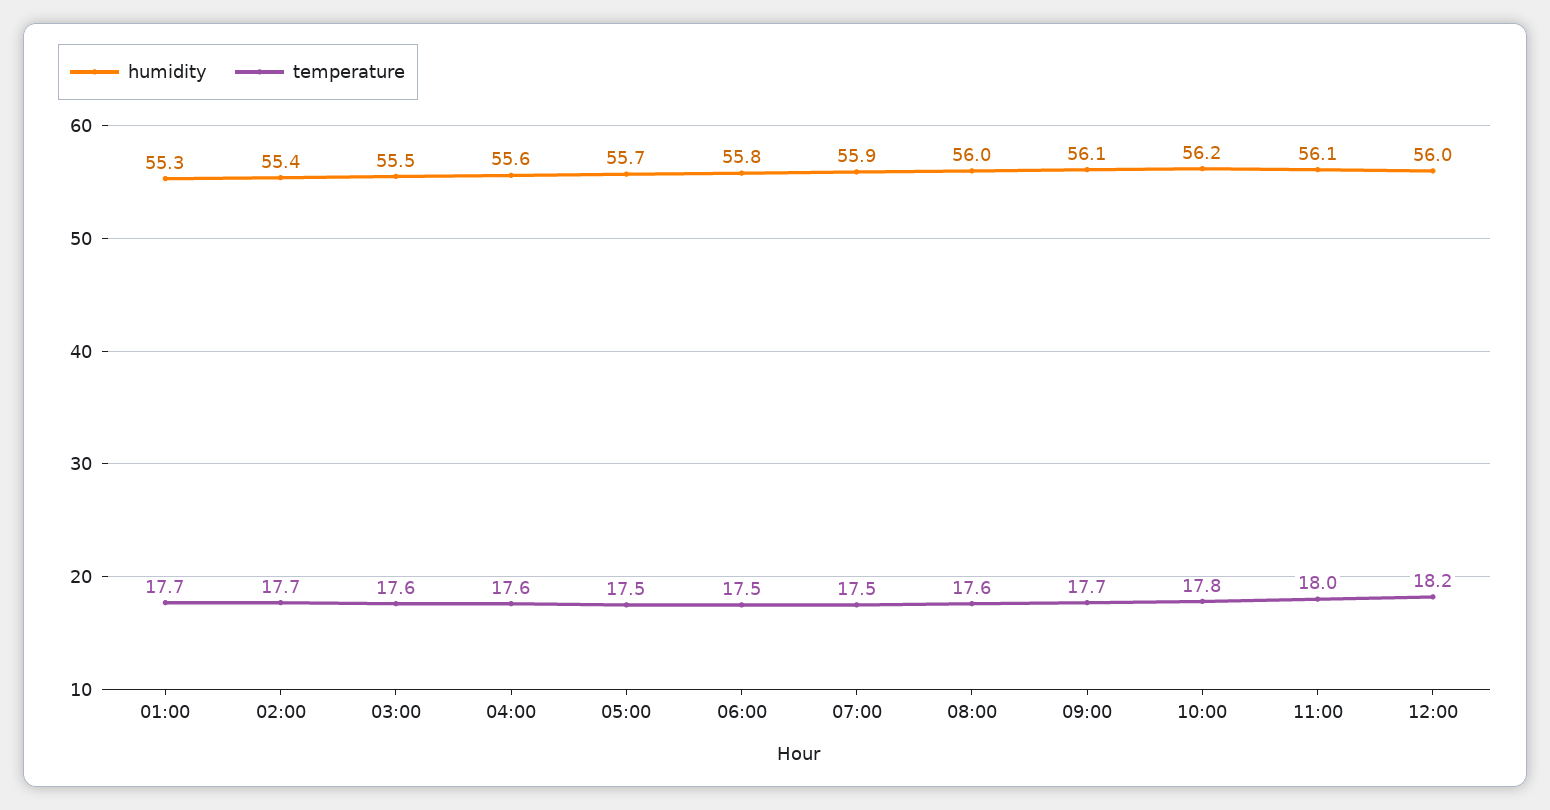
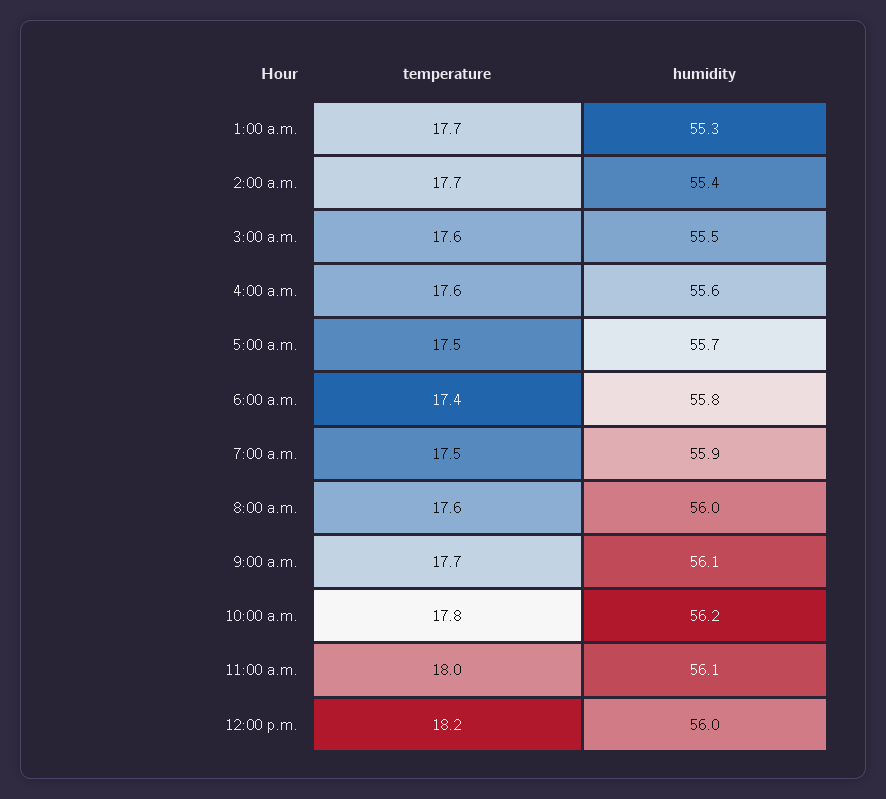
  {
    "humidity": {
      "01:00": 55.3,
      "02:00": 55.4,
      "03:00": 55.5,
      "04:00": 55.6,
      "05:00": 55.7,
      "06:00": 55.8,
      "07:00": 55.9,
      "08:00": 56,
      "09:00": 56.1,
      "10:00": 56.2,
      "11:00": 56.1,
      "12:00": 56
    },
    "temperature": {
      "01:00": 17.7,
      "02:00": 17.7,
      "03:00": 17.6,
      "04:00": 17.6,
      "05:00": 17.5,
-     "06:00": 17.5,
+     "06:00": 17.4,
      "07:00": 17.5,
      "08:00": 17.6,
      "09:00": 17.7,
      "10:00": 17.8,
      "11:00": 18,
      "12:00": 18.2
    }
  }

